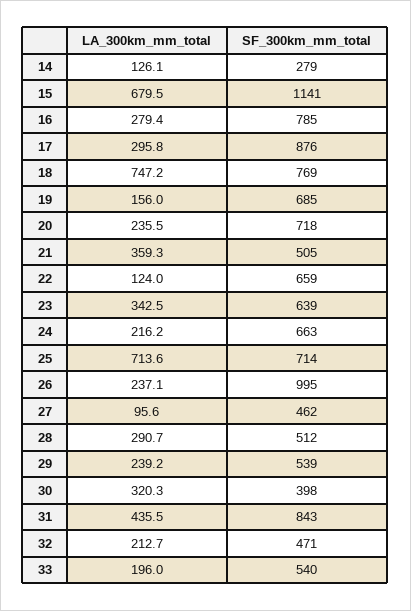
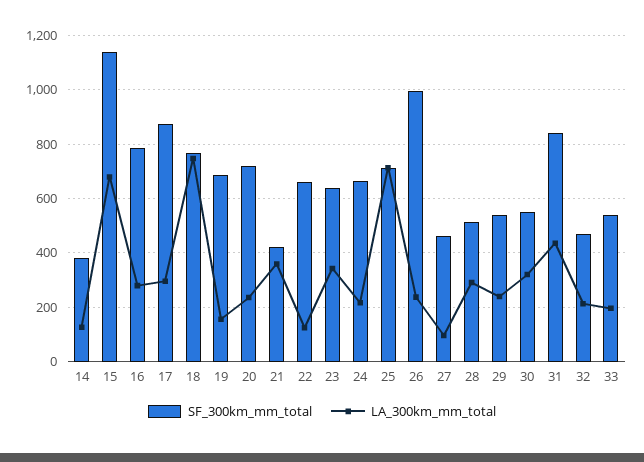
  {
    "LA_300km_mm_total": {
      "14": 126.1,
      "15": 679.5,
      "16": 279.4,
      "17": 295.8,
      "18": 747.2,
      "19": 156,
      "20": 235.5,
      "21": 359.3,
      "22": 124,
      "23": 342.5,
      "24": 216.2,
      "25": 713.6,
      "26": 237.1,
      "27": 95.6,
      "28": 290.7,
      "29": 239.2,
      "30": 320.3,
      "31": 435.5,
      "32": 212.7,
      "33": 196
    },
    "SF_300km_mm_total": {
-     "14": 279,
+     "14": 375,
      "15": 1141,
      "16": 785,
      "17": 876,
      "18": 769,
      "19": 685,
      "20": 718,
-     "21": 505,
+     "21": 425,
      "22": 659,
      "23": 639,
      "24": 663,
      "25": 714,
      "26": 995,
      "27": 462,
      "28": 512,
      "29": 539,
-     "30": 398,
+     "30": 550,
      "31": 843,
      "32": 471,
      "33": 540
    }
  }

